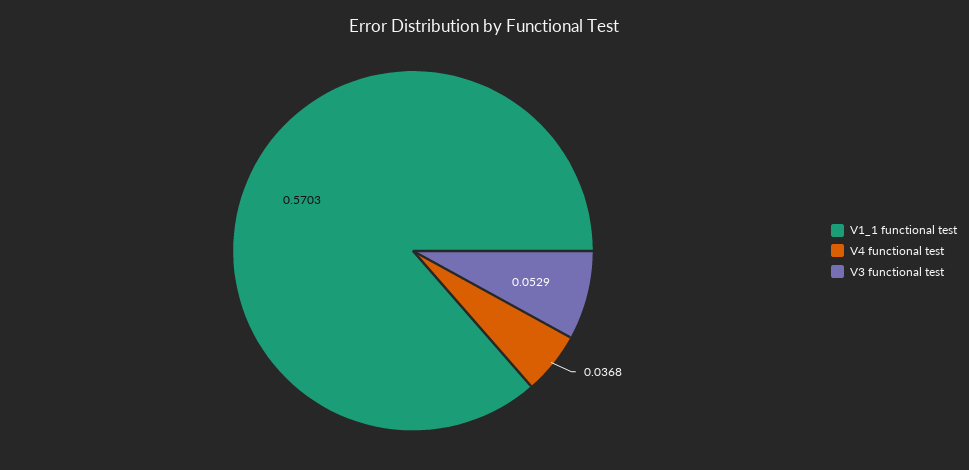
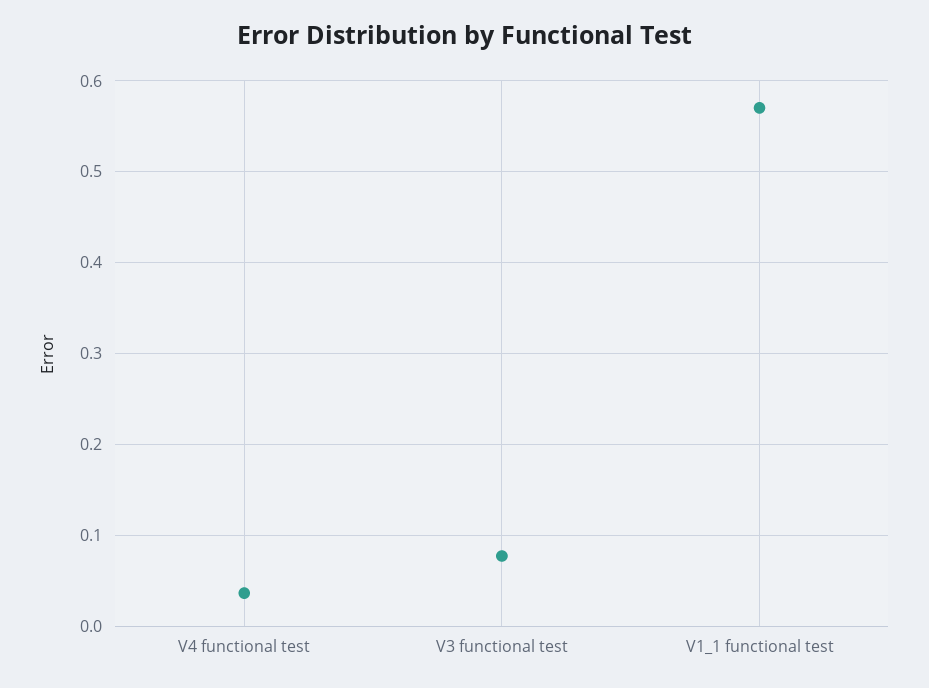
  {
    "V1_1 functional test": 0.5703,
    "V4 functional test": 0.0368,
-   "V3 functional test": 0.0529
+   "V3 functional test": 0.08
  }

